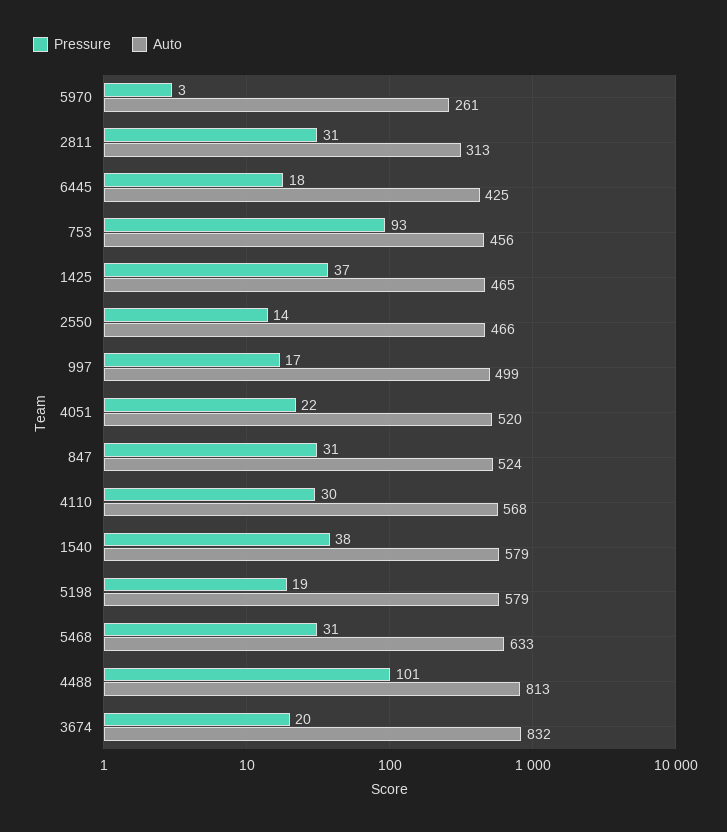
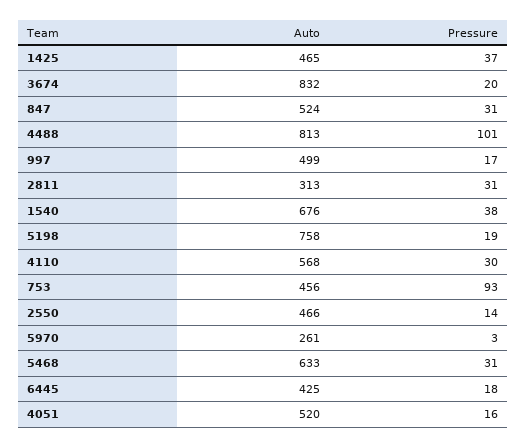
  {
    "Pressure": {
      "5970": 3,
      "2811": 31,
      "6445": 18,
      "753": 93,
      "1425": 37,
      "2550": 14,
      "997": 17,
-     "4051": 22,
+     "4051": 16,
      "847": 31,
      "4110": 30,
      "1540": 38,
      "5198": 19,
      "5468": 31,
      "4488": 101,
      "3674": 20
    },
    "Auto": {
      "5970": 261,
      "2811": 313,
      "6445": 425,
      "753": 456,
      "1425": 465,
      "2550": 466,
      "997": 499,
      "4051": 520,
      "847": 524,
      "4110": 568,
-     "1540": 579,
+     "1540": 676,
-     "5198": 579,
+     "5198": 758,
      "5468": 633,
      "4488": 813,
      "3674": 832
    }
  }

